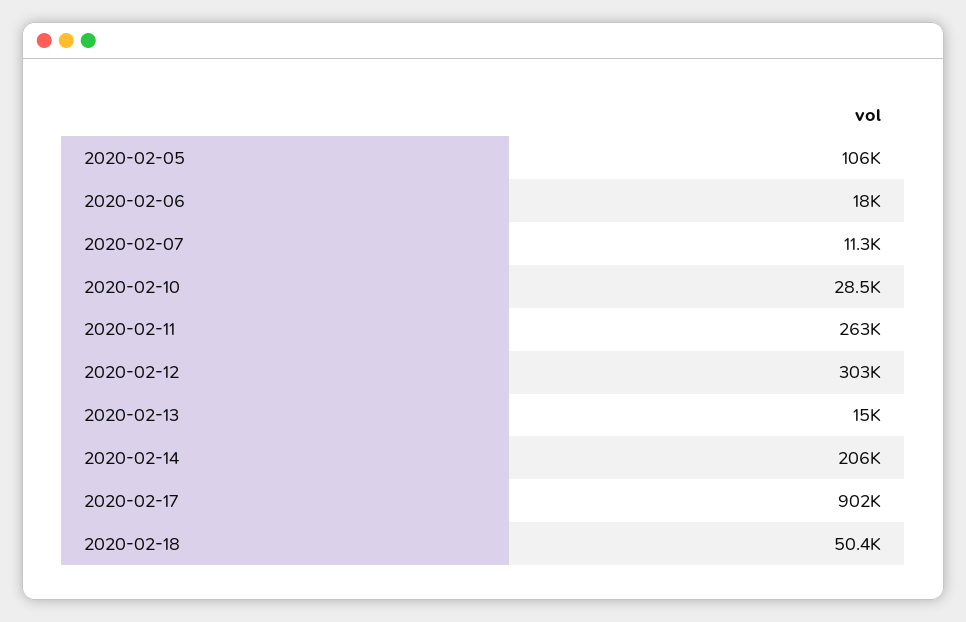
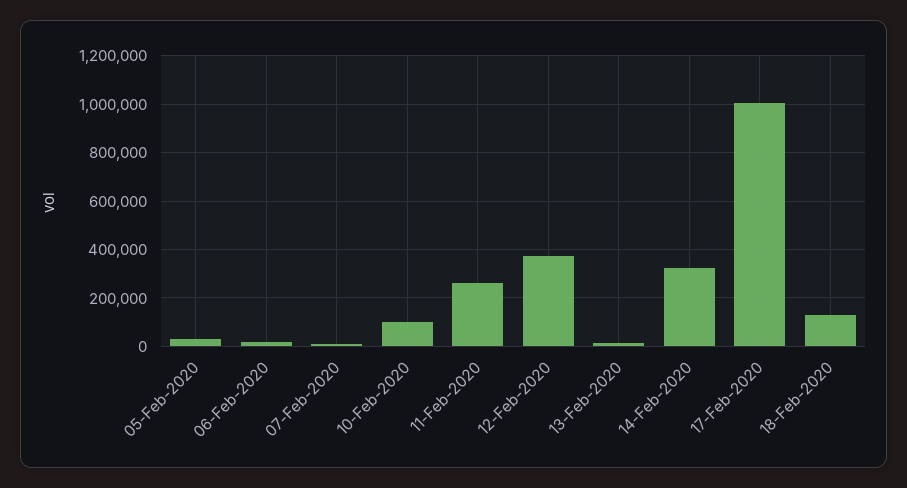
  {
-   "2020-02-05": 106000,
+   "2020-02-05": 25000,
    "2020-02-06": 18000,
    "2020-02-07": 11300,
-   "2020-02-10": 28500,
+   "2020-02-10": 100000,
    "2020-02-11": 263000,
-   "2020-02-12": 303000,
+   "2020-02-12": 375000,
    "2020-02-13": 15000,
-   "2020-02-14": 206000,
+   "2020-02-14": 325000,
-   "2020-02-17": 902000,
+   "2020-02-17": 1000000,
-   "2020-02-18": 50400
+   "2020-02-18": 125000
  }

